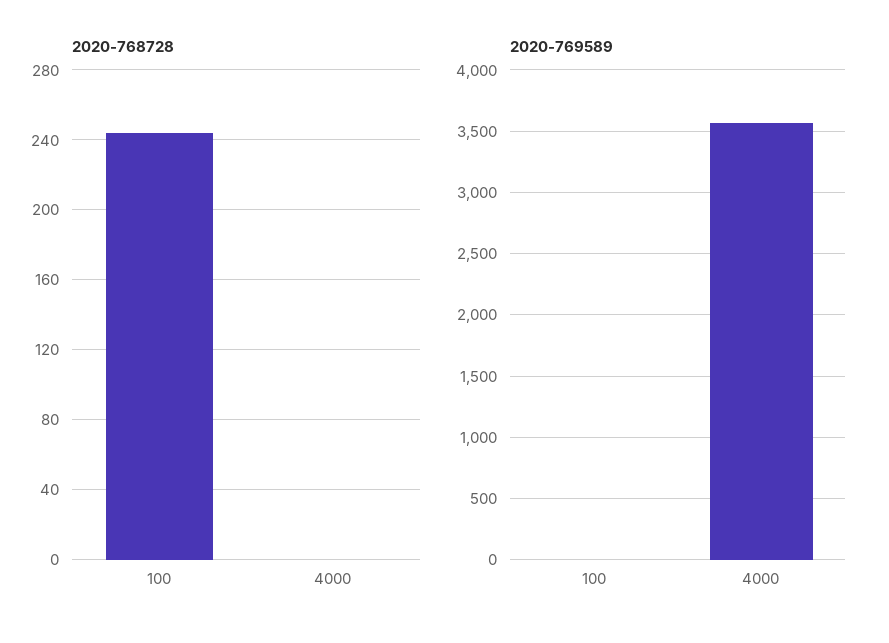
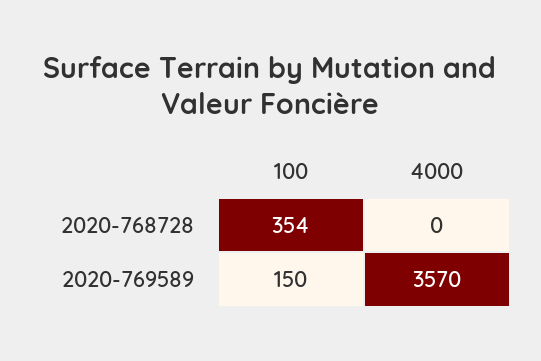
  {
    "2020-768728": {
-     "100": 245,
+     "100": 354,
      "4000": 0
    },
    "2020-769589": {
-     "100": 0,
+     "100": 150,
      "4000": 3570
    }
  }

